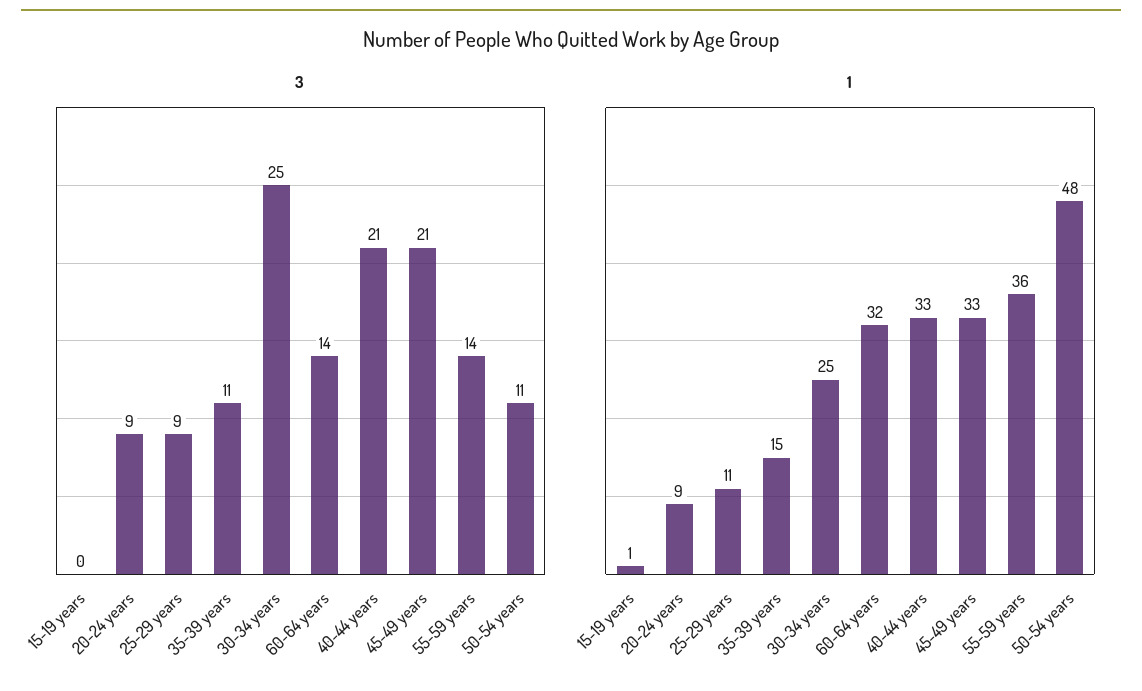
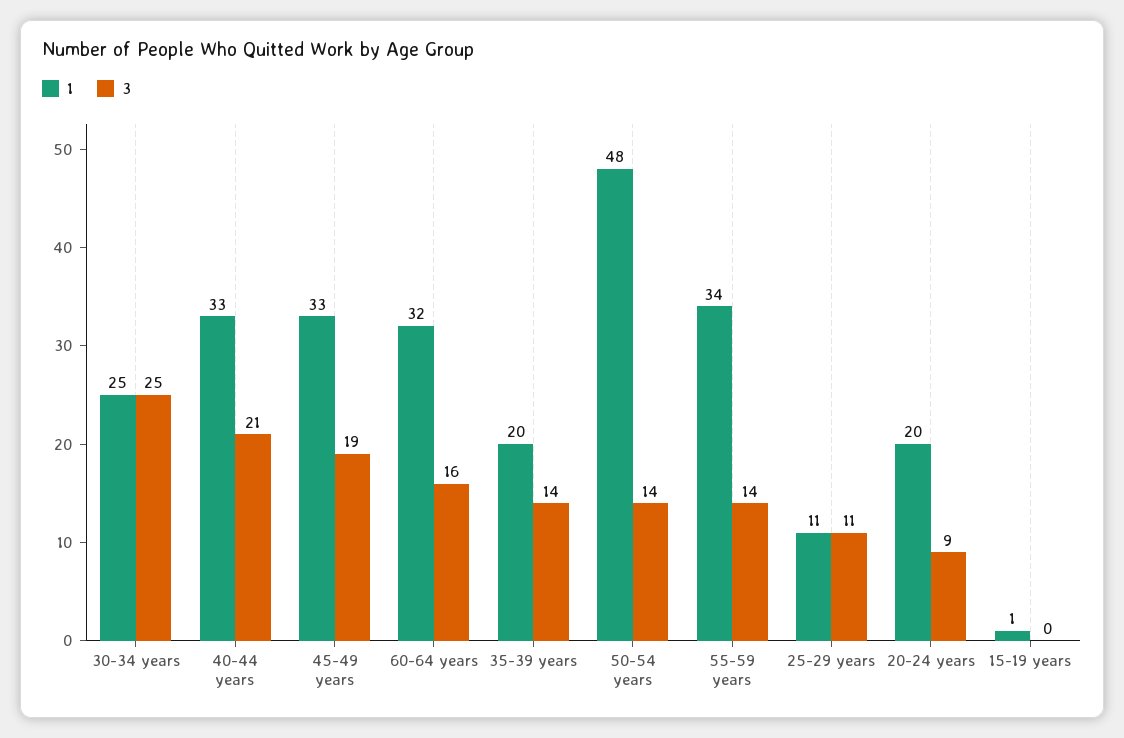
  {
    "3": {
      "15-19 years": 0,
      "20-24 years": 9,
-     "25-29 years": 9,
+     "25-29 years": 11,
-     "35-39 years": 11,
+     "35-39 years": 14,
      "30-34 years": 25,
-     "60-64 years": 14,
+     "60-64 years": 16,
      "40-44 years": 21,
-     "45-49 years": 21,
+     "45-49 years": 19,
      "55-59 years": 14,
-     "50-54 years": 11
+     "50-54 years": 14
    },
    "1": {
      "15-19 years": 1,
-     "20-24 years": 9,
+     "20-24 years": 20,
      "25-29 years": 11,
-     "35-39 years": 15,
+     "35-39 years": 20,
      "30-34 years": 25,
      "60-64 years": 32,
      "40-44 years": 33,
      "45-49 years": 33,
-     "55-59 years": 36,
+     "55-59 years": 34,
      "50-54 years": 48
    }
  }

